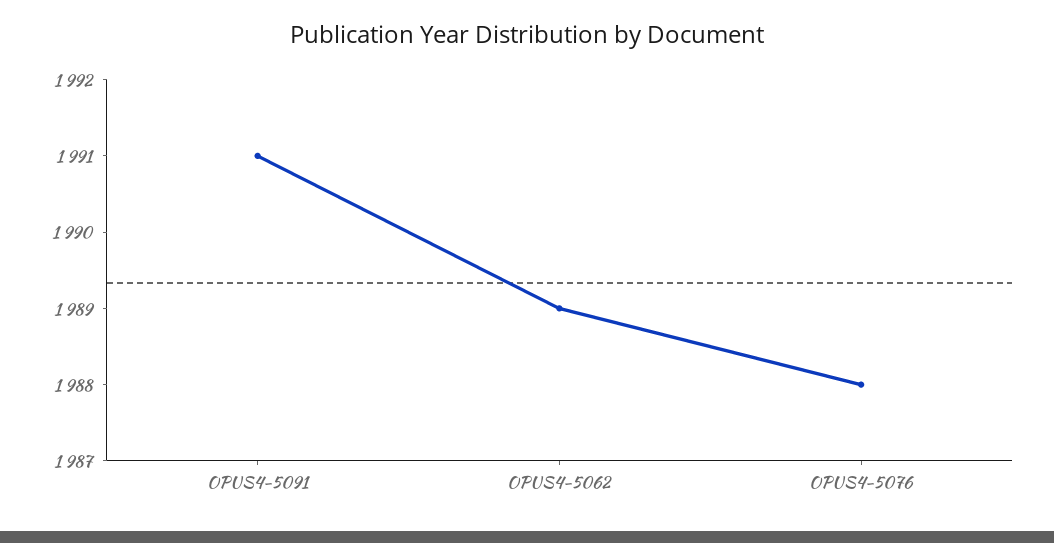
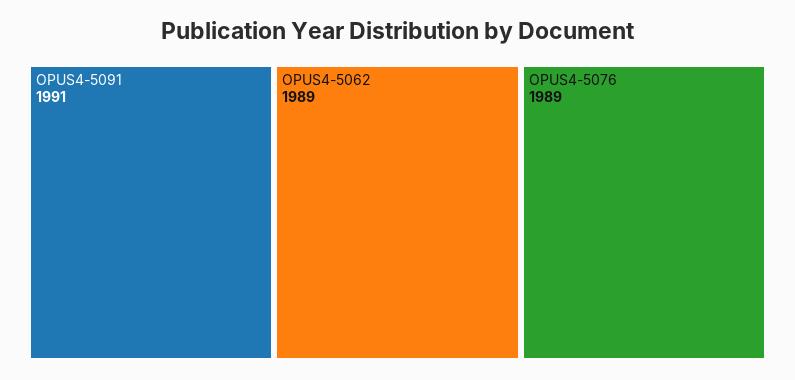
  {
    "OPUS4-5091": 1991,
    "OPUS4-5062": 1989,
-   "OPUS4-5076": 1988
+   "OPUS4-5076": 1989
  }

